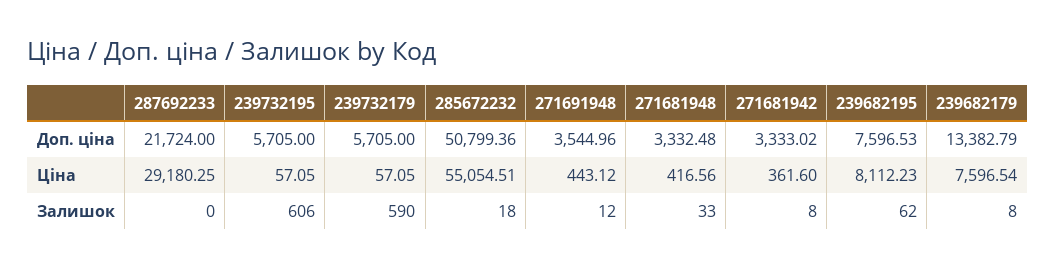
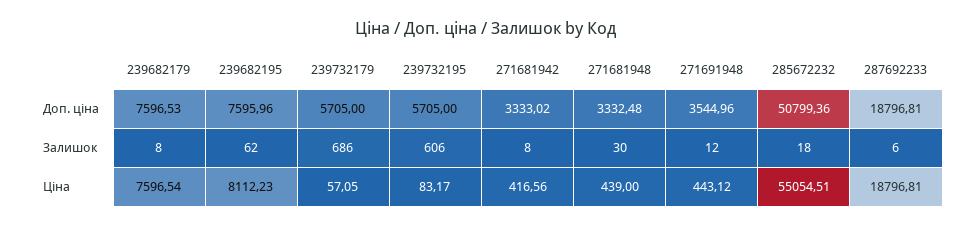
  {
    "287692233": {
-     "Доп. ціна": 21724,
+     "Доп. ціна": 18796.81,
-     "Ціна": 29180.25,
+     "Ціна": 18796.81,
-     "Залишок": 0
+     "Залишок": 6
    },
    "239732195": {
      "Доп. ціна": 5705,
-     "Ціна": 57.05,
+     "Ціна": 83.17,
      "Залишок": 606
    },
    "239732179": {
      "Доп. ціна": 5705,
      "Ціна": 57.05,
-     "Залишок": 590
+     "Залишок": 686
    },
    "285672232": {
      "Доп. ціна": 50799.36,
      "Ціна": 55054.51,
      "Залишок": 18
    },
    "271691948": {
      "Доп. ціна": 3544.96,
      "Ціна": 443.12,
      "Залишок": 12
    },
    "271681948": {
      "Доп. ціна": 3332.48,
-     "Ціна": 416.56,
+     "Ціна": 439,
-     "Залишок": 33
+     "Залишок": 30
    },
    "271681942": {
      "Доп. ціна": 3333.02,
-     "Ціна": 361.6,
+     "Ціна": 416.56,
      "Залишок": 8
    },
    "239682195": {
-     "Доп. ціна": 7596.53,
+     "Доп. ціна": 7595.96,
      "Ціна": 8112.23,
      "Залишок": 62
    },
    "239682179": {
-     "Доп. ціна": 13382.79,
+     "Доп. ціна": 7596.53,
      "Ціна": 7596.54,
      "Залишок": 8
    }
  }

